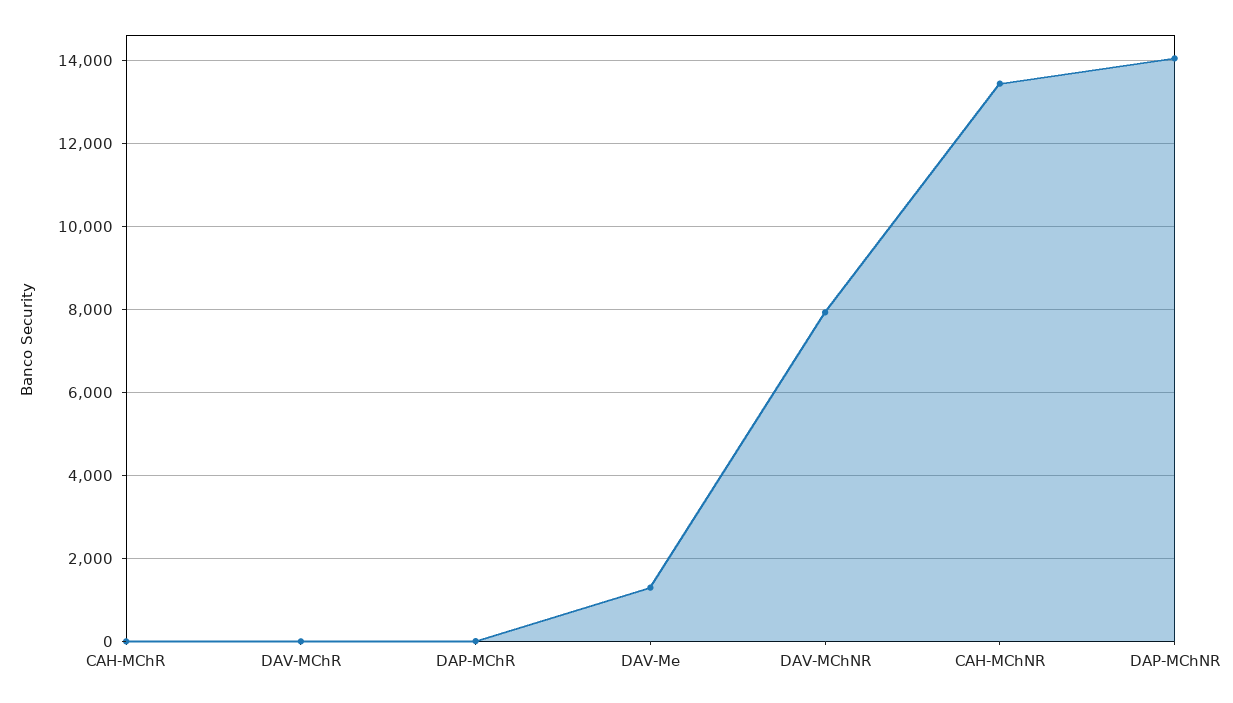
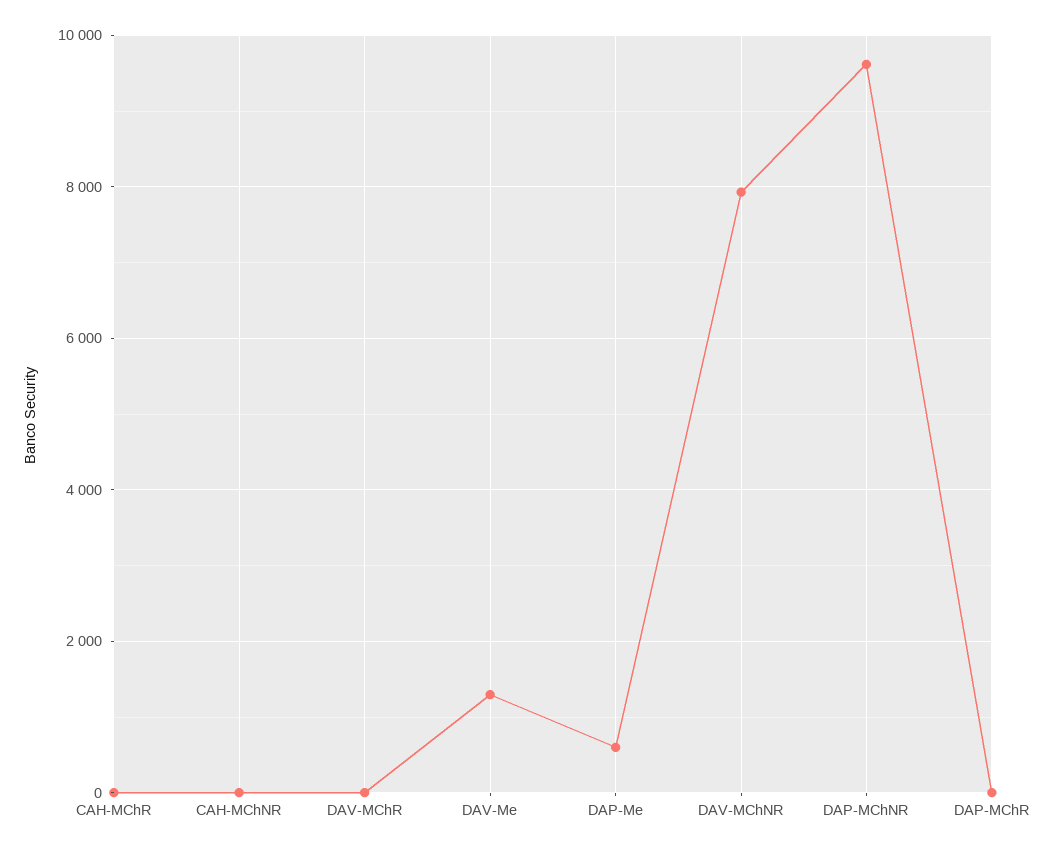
  {
    "CAH-MChR": 0,
    "DAV-MChR": 0,
    "DAP-MChR": 0,
    "DAV-Me": 1200,
    "DAV-MChNR": 8000,
-   "CAH-MChNR": 13400,
+   "CAH-MChNR": 0,
-   "DAP-MChNR": 14000
+   "DAP-MChNR": 9600,
+   "DAP-Me": 600
  }

